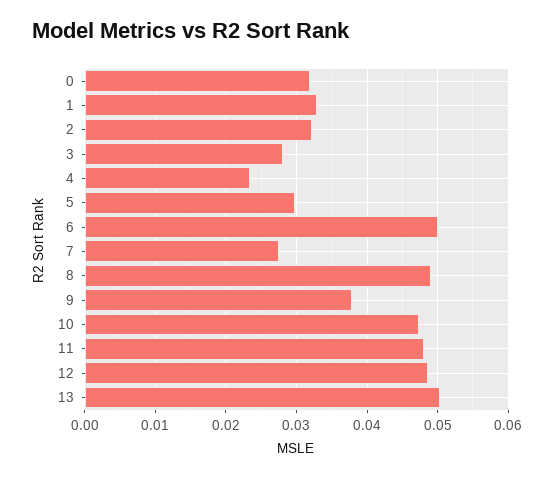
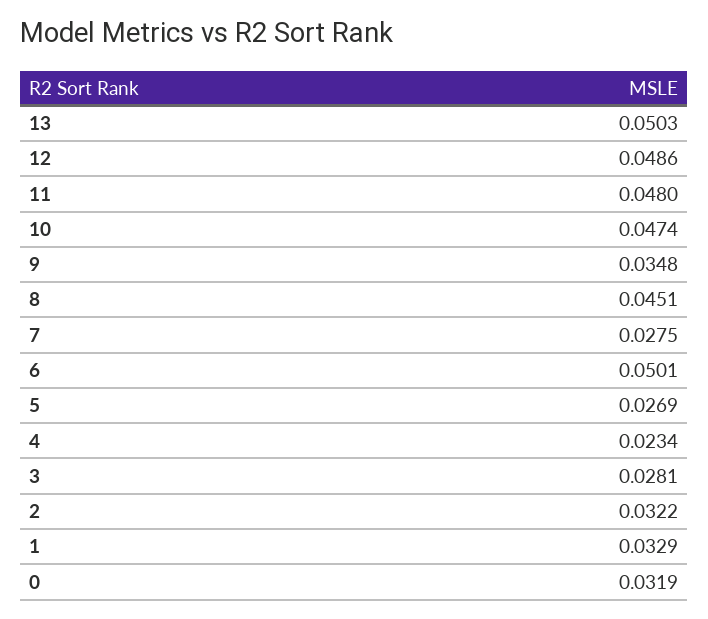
  {
    "0": 0.0319,
    "1": 0.0329,
    "2": 0.0322,
    "3": 0.0281,
    "4": 0.0234,
-   "5": 0.03,
+   "5": 0.0269,
    "6": 0.0501,
    "7": 0.0275,
-   "8": 0.049,
+   "8": 0.0451,
-   "9": 0.038,
+   "9": 0.0348,
    "10": 0.0474,
    "11": 0.048,
    "12": 0.0486,
    "13": 0.0503
  }

